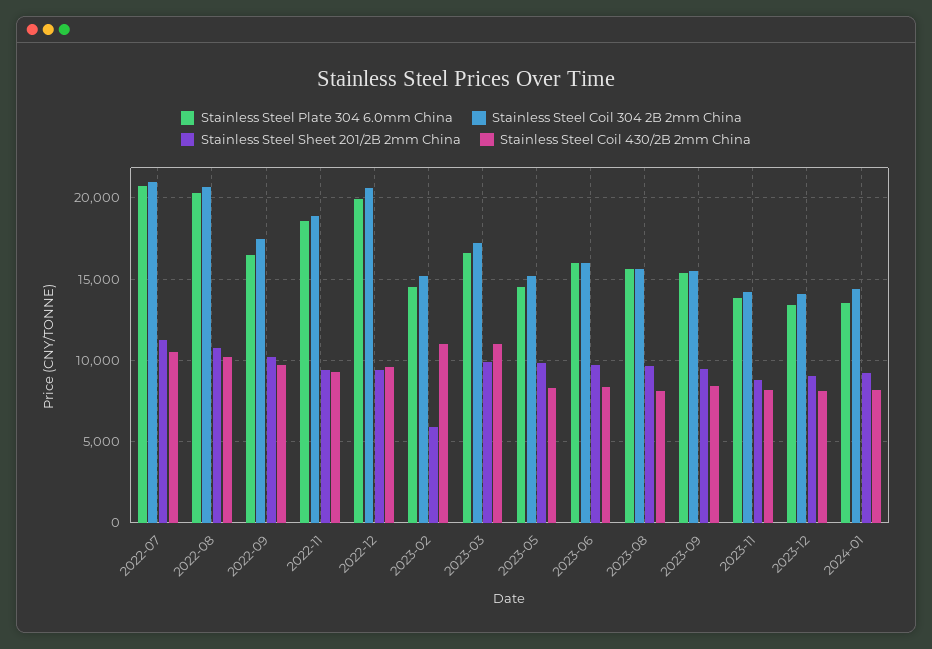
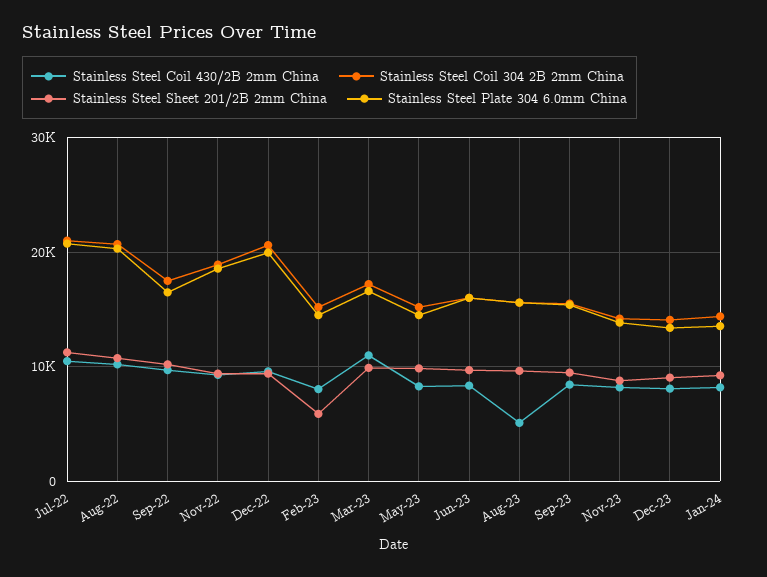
  {
    "Stainless Steel Plate 304 6.0mm China": {
      "2022-07": 21000,
      "2022-08": 20500,
      "2022-09": 16500,
      "2022-11": 18500,
      "2022-12": 20000,
      "2023-02": 14500,
      "2023-03": 16500,
      "2023-05": 14500,
      "2023-06": 16000,
      "2023-08": 15500,
      "2023-09": 15500,
      "2023-11": 14000,
      "2023-12": 13500,
      "2024-01": 13500
    },
    "Stainless Steel Coil 304 2B 2mm China": {
      "2022-07": 21000,
      "2022-08": 20500,
      "2022-09": 17500,
      "2022-11": 19000,
      "2022-12": 20500,
      "2023-02": 15000,
      "2023-03": 17000,
      "2023-05": 15000,
      "2023-06": 16000,
      "2023-08": 15500,
      "2023-09": 15500,
      "2023-11": 14000,
      "2023-12": 14000,
      "2024-01": 14500
    },
    "Stainless Steel Sheet 201/2B 2mm China": {
      "2022-07": 11500,
      "2022-08": 11000,
      "2022-09": 10000,
      "2022-11": 9500,
      "2022-12": 9500,
      "2023-02": 6000,
      "2023-03": 10000,
      "2023-05": 10000,
      "2023-06": 9500,
      "2023-08": 9500,
      "2023-09": 9500,
      "2023-11": 9000,
      "2023-12": 9000,
      "2024-01": 9500
    },
    "Stainless Steel Coil 430/2B 2mm China": {
      "2022-07": 10500,
      "2022-08": 10000,
      "2022-09": 9500,
      "2022-11": 9500,
      "2022-12": 9500,
-     "2023-02": 11000,
+     "2023-02": 8000,
      "2023-03": 11000,
      "2023-05": 8500,
      "2023-06": 8500,
-     "2023-08": 8000,
+     "2023-08": 5000,
      "2023-09": 8500,
      "2023-11": 8000,
      "2023-12": 8000,
      "2024-01": 8000
    }
  }

